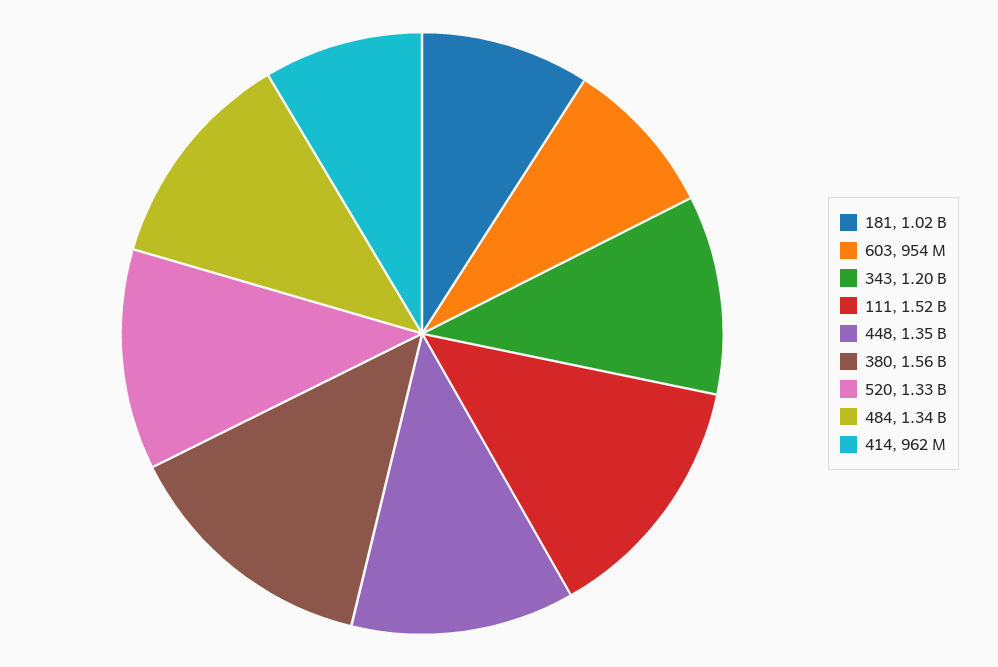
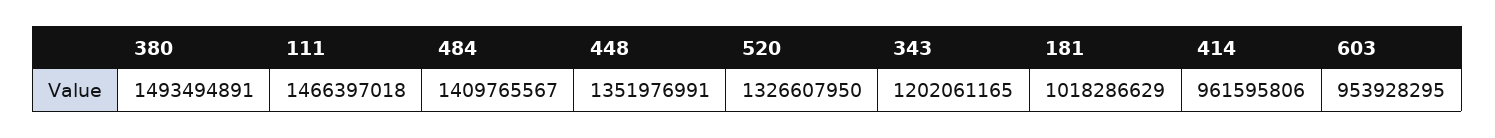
  {
    "181": 1018286629,
    "603": 953928295,
    "343": 1202061165,
-   "111": 1520000000,
+   "111": 1466397018,
    "448": 1351976991,
-   "380": 1560000000,
+   "380": 1493494891,
    "520": 1326607950,
-   "484": 1340000000,
+   "484": 1409765567,
    "414": 961595806
  }

